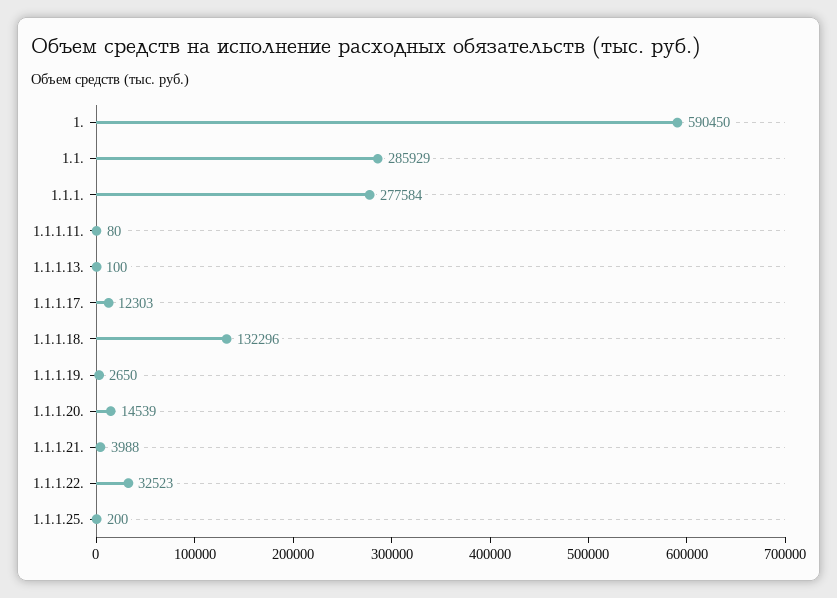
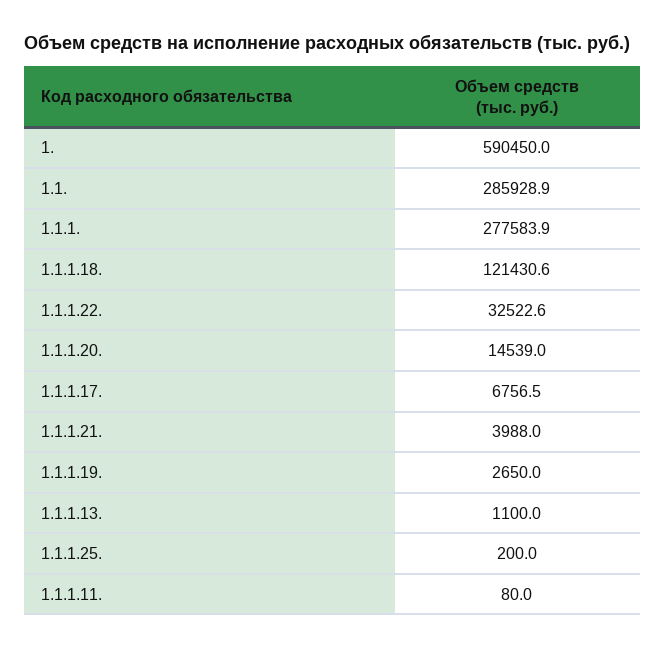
  {
    "1.": 590450,
    "1.1.": 285928.9,
    "1.1.1.": 277583.9,
    "1.1.1.11.": 80,
-   "1.1.1.13.": 100,
+   "1.1.1.13.": 1100,
-   "1.1.1.17.": 12303,
+   "1.1.1.17.": 6756.5,
-   "1.1.1.18.": 132296,
+   "1.1.1.18.": 121430.6,
    "1.1.1.19.": 2650,
    "1.1.1.20.": 14539,
    "1.1.1.21.": 3988,
    "1.1.1.22.": 32522.6,
    "1.1.1.25.": 200
  }

